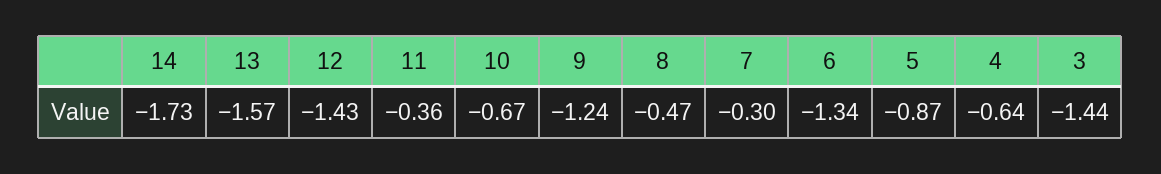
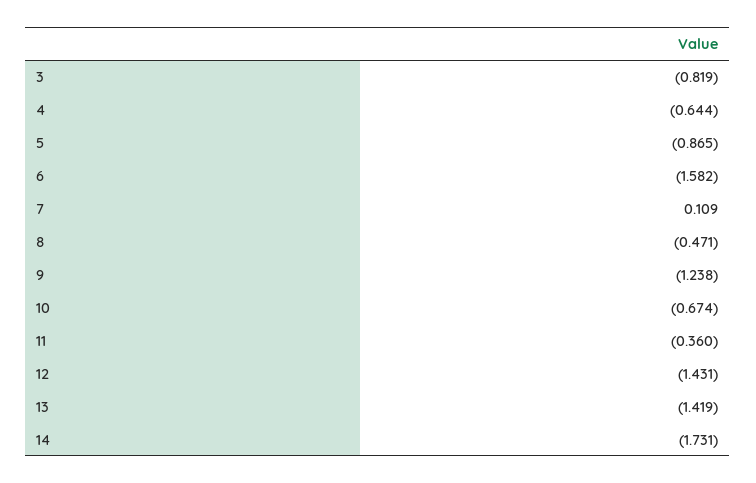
  {
    "14": -1.731,
-   "13": -1.57,
+   "13": -1.419,
    "12": -1.431,
    "11": -0.36,
    "10": -0.674,
    "9": -1.238,
    "8": -0.471,
-   "7": -0.3,
+   "7": 0.109,
-   "6": -1.34,
+   "6": -1.582,
    "5": -0.865,
    "4": -0.644,
-   "3": -1.44
+   "3": -0.819
  }

